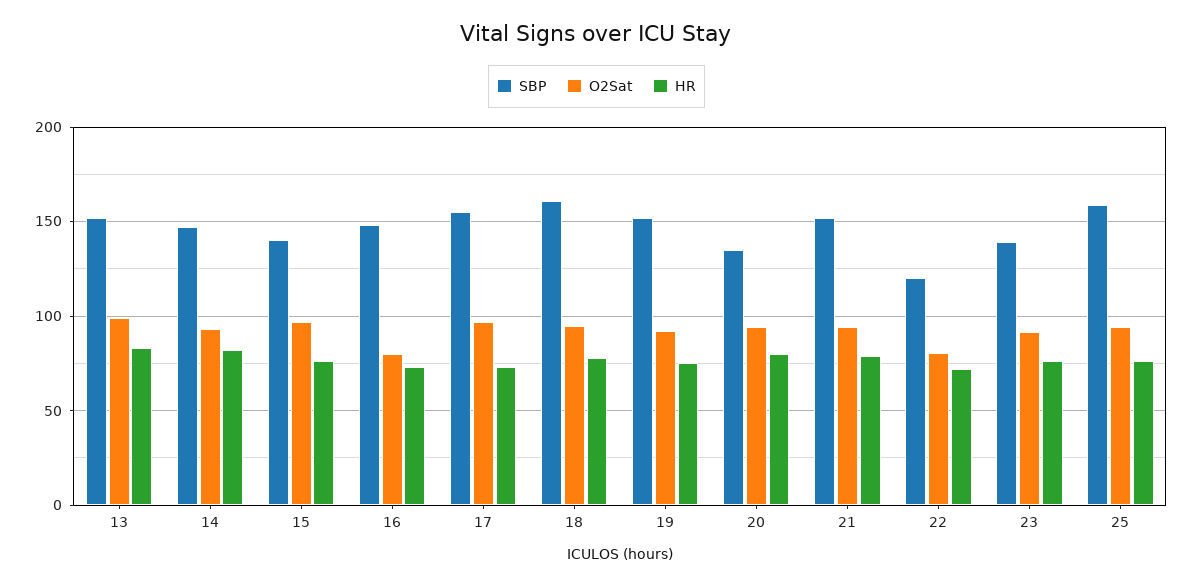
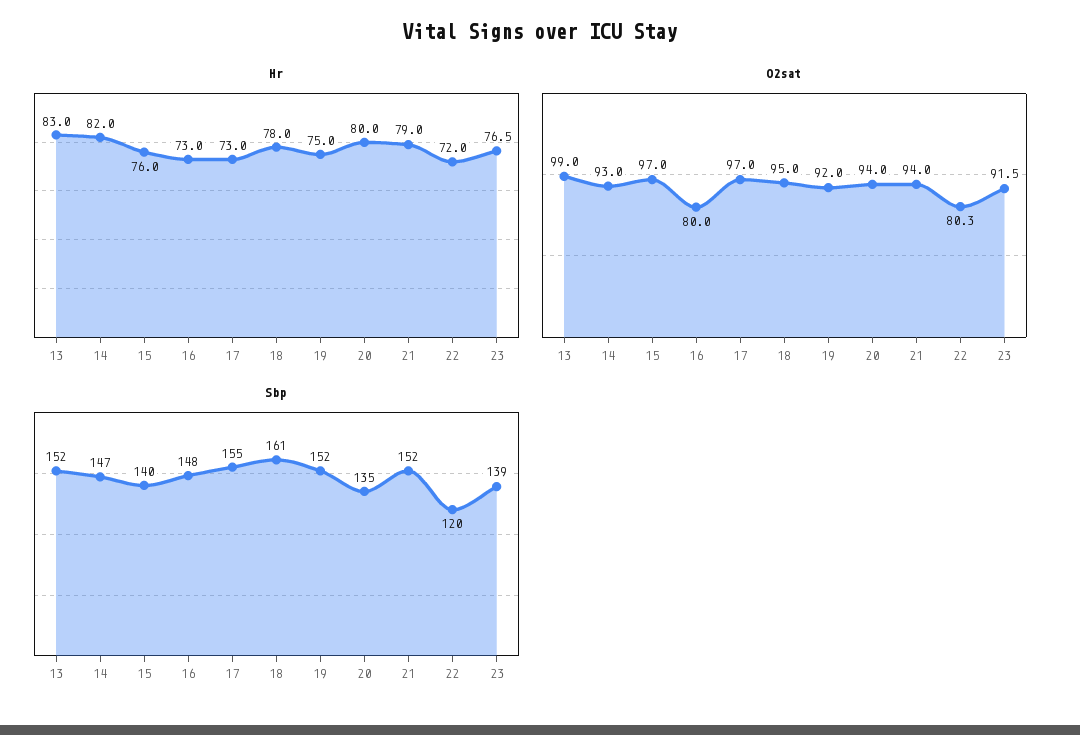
  {
    "SBP": {
      "13": 152,
      "14": 147,
      "15": 140,
      "16": 148,
      "17": 155,
      "18": 161,
      "19": 152,
      "20": 135,
      "21": 152,
      "22": 120,
-     "23": 139,
+     "23": 139
-     "25": 160
    },
    "O2Sat": {
      "13": 99,
      "14": 93,
      "15": 97,
      "16": 80,
      "17": 97,
      "18": 95,
      "19": 92,
      "20": 94,
      "21": 94,
      "22": 80.3,
-     "23": 91.5,
+     "23": 91.5
-     "25": 95
    },
    "HR": {
      "13": 83,
      "14": 82,
      "15": 76,
      "16": 73,
      "17": 73,
      "18": 78,
      "19": 75,
      "20": 80,
      "21": 79,
      "22": 72,
-     "23": 76.5,
+     "23": 76.5
-     "25": 75
    }
  }

